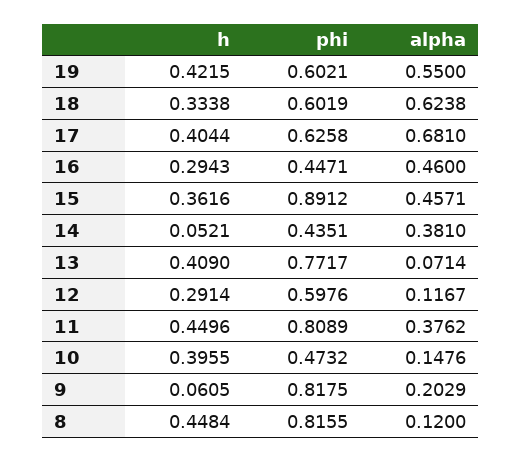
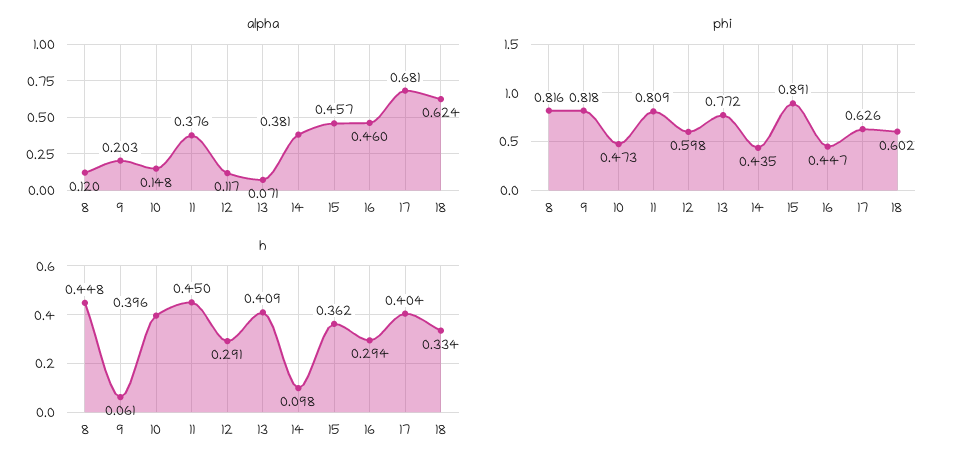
  {
    "h": {
-     "19": 0.4215,
      "18": 0.3338,
      "17": 0.4044,
      "16": 0.2943,
      "15": 0.3616,
-     "14": 0.0521,
+     "14": 0.098,
      "13": 0.409,
      "12": 0.2914,
      "11": 0.4496,
      "10": 0.3955,
      "9": 0.0605,
      "8": 0.4484
    },
    "phi": {
-     "19": 0.6021,
      "18": 0.6019,
      "17": 0.6258,
      "16": 0.4471,
      "15": 0.8912,
      "14": 0.4351,
      "13": 0.7717,
      "12": 0.5976,
      "11": 0.8089,
      "10": 0.4732,
      "9": 0.8175,
      "8": 0.8155
    },
    "alpha": {
-     "19": 0.55,
      "18": 0.6238,
      "17": 0.681,
      "16": 0.46,
      "15": 0.4571,
      "14": 0.381,
      "13": 0.0714,
      "12": 0.1167,
      "11": 0.3762,
      "10": 0.1476,
      "9": 0.2029,
      "8": 0.12
    }
  }

